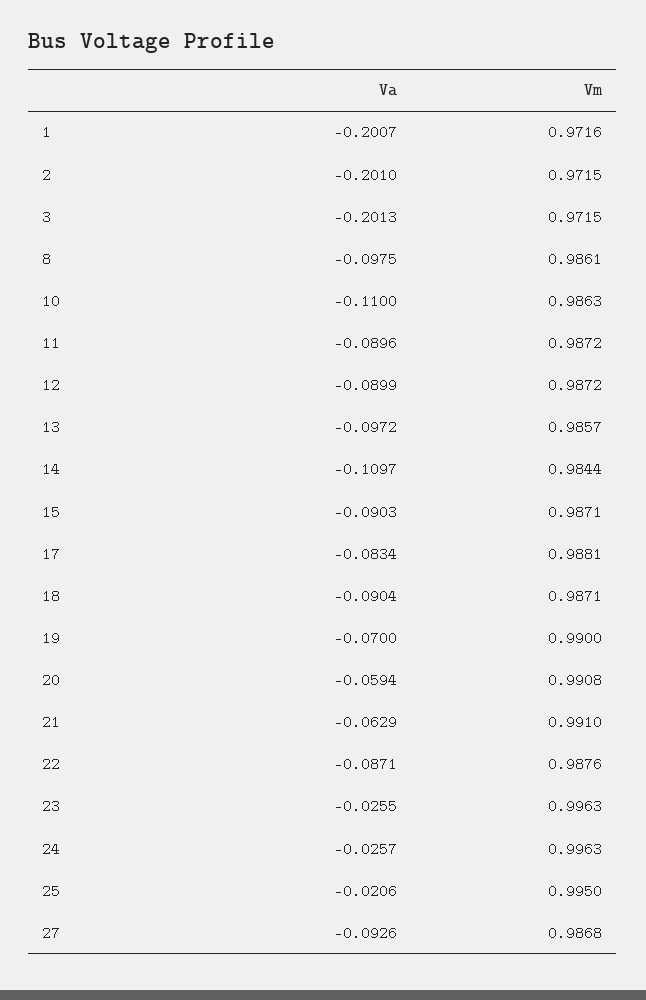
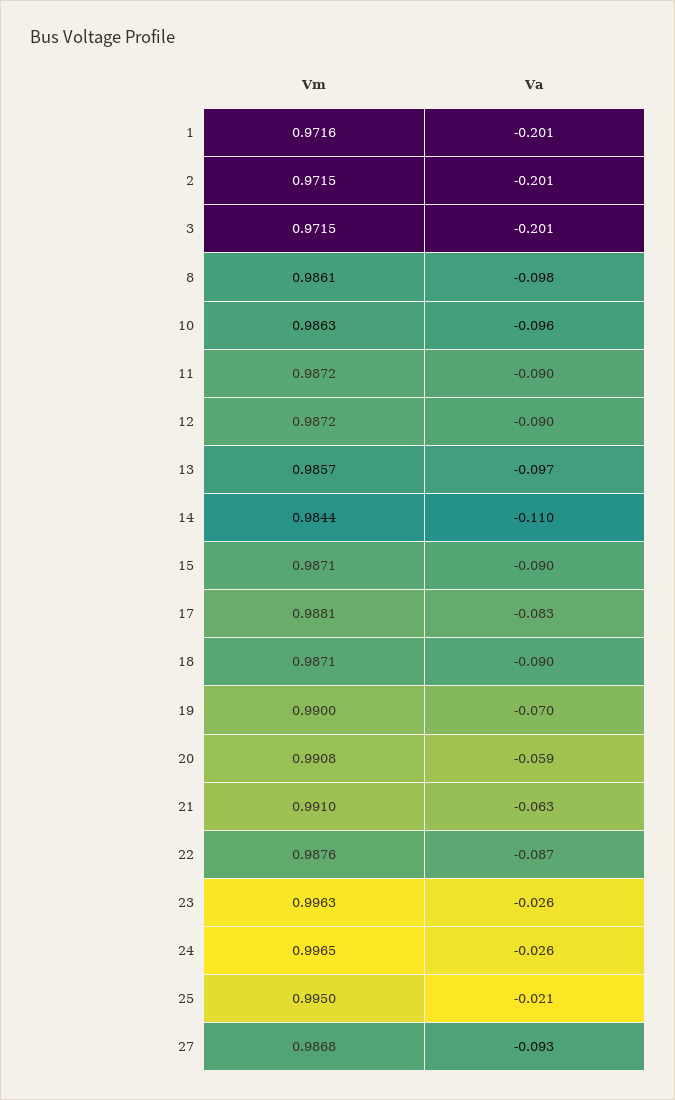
  {
    "Va": {
      "1": -0.2007,
      "2": -0.201,
      "3": -0.2013,
      "8": -0.0975,
-     "10": -0.11,
+     "10": -0.096,
      "11": -0.0896,
      "12": -0.0899,
      "13": -0.0972,
      "14": -0.1097,
      "15": -0.0903,
      "17": -0.0834,
      "18": -0.0904,
      "19": -0.07,
      "20": -0.0594,
      "21": -0.0629,
      "22": -0.0871,
      "23": -0.0255,
      "24": -0.0257,
      "25": -0.0206,
      "27": -0.0926
    },
    "Vm": {
      "1": 0.9716,
      "2": 0.9715,
      "3": 0.9715,
      "8": 0.9861,
      "10": 0.9863,
      "11": 0.9872,
      "12": 0.9872,
      "13": 0.9857,
      "14": 0.9844,
      "15": 0.9871,
      "17": 0.9881,
      "18": 0.9871,
      "19": 0.99,
      "20": 0.9908,
      "21": 0.991,
      "22": 0.9876,
      "23": 0.9963,
-     "24": 0.9963,
+     "24": 0.9965,
      "25": 0.995,
      "27": 0.9868
    }
  }

